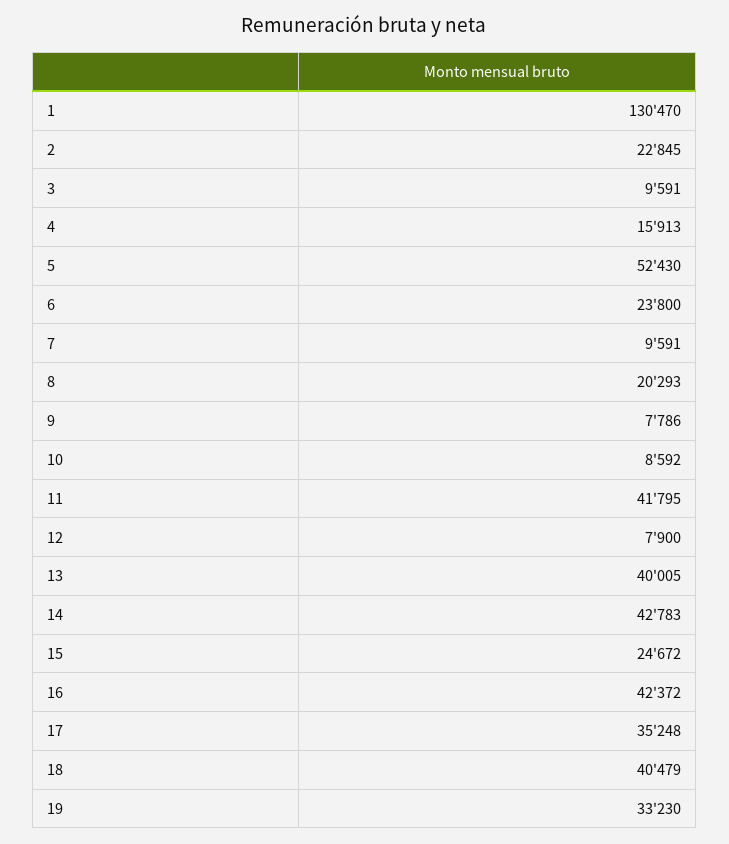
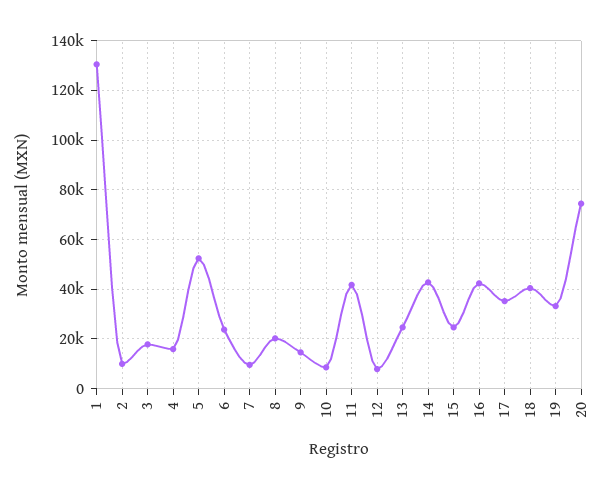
  {
    "1": 130470,
-   "2": 22845,
+   "2": 10000,
-   "3": 9591,
+   "3": 17500,
    "4": 15913,
    "5": 52430,
    "6": 23800,
    "7": 9591,
    "8": 20293,
-   "9": 7786,
+   "9": 15000,
    "10": 8592,
    "11": 41795,
    "12": 7900,
-   "13": 40005,
+   "13": 25000,
    "14": 42783,
    "15": 24672,
    "16": 42372,
    "17": 35248,
    "18": 40479,
-   "19": 33230
+   "19": 33230,
+   "20": 75000
  }

